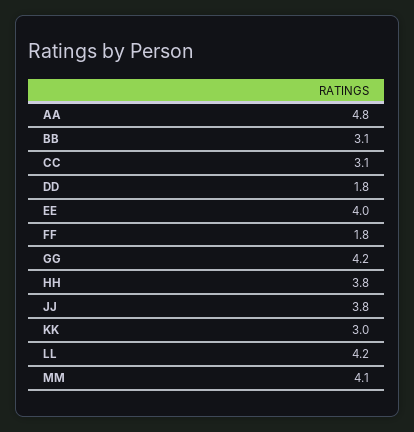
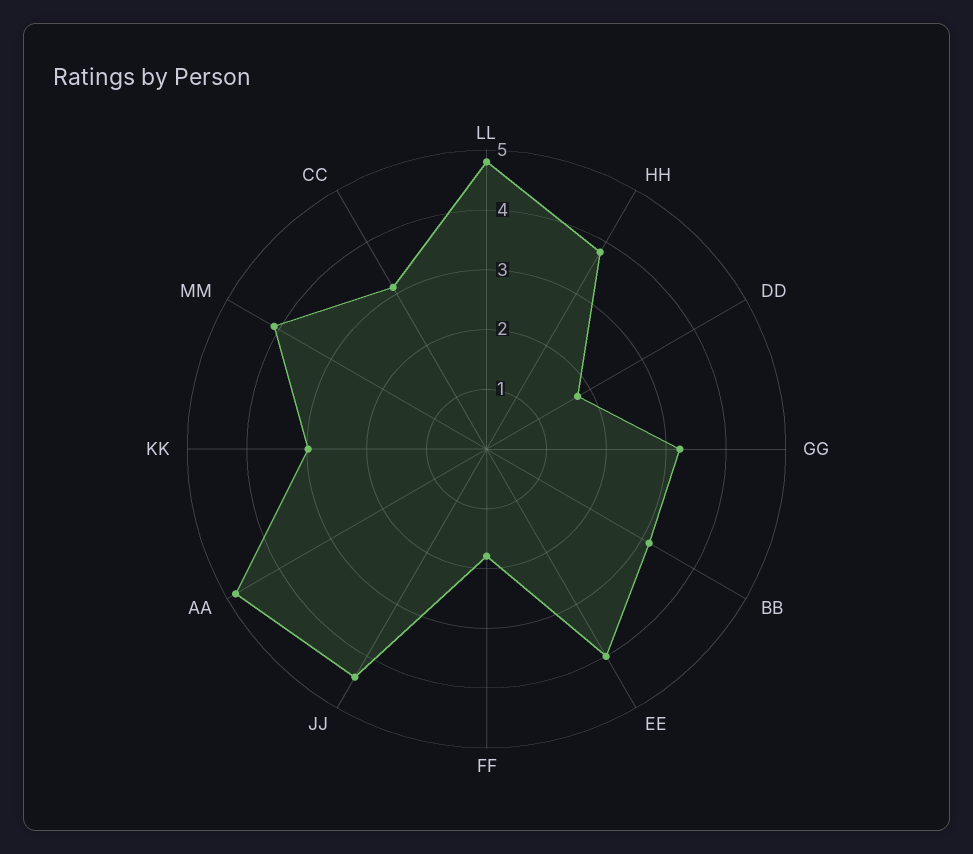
  {
    "AA": 4.8,
    "BB": 3.1,
    "CC": 3.1,
    "DD": 1.8,
    "EE": 4,
    "FF": 1.8,
-   "GG": 4.2,
+   "GG": 3.2,
    "HH": 3.8,
-   "JJ": 3.8,
+   "JJ": 4.4,
    "KK": 3,
-   "LL": 4.2,
+   "LL": 4.8,
    "MM": 4.1
  }

